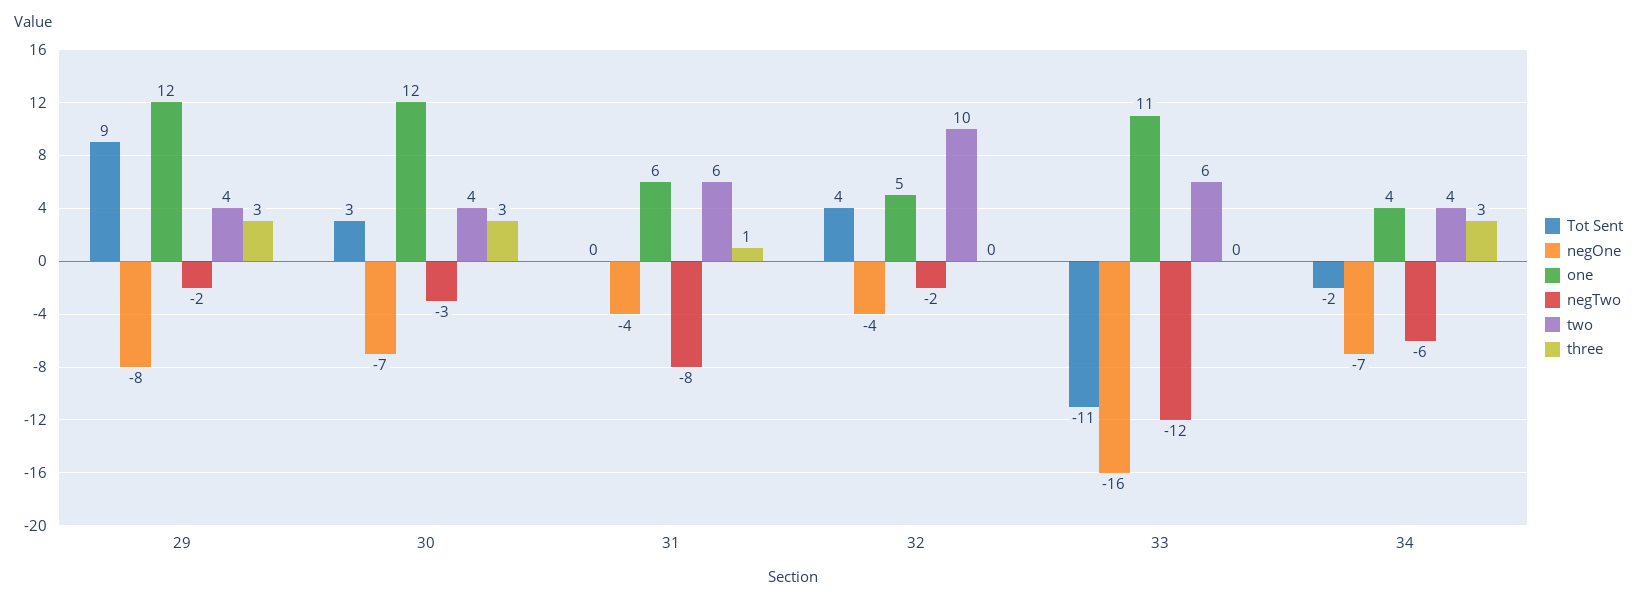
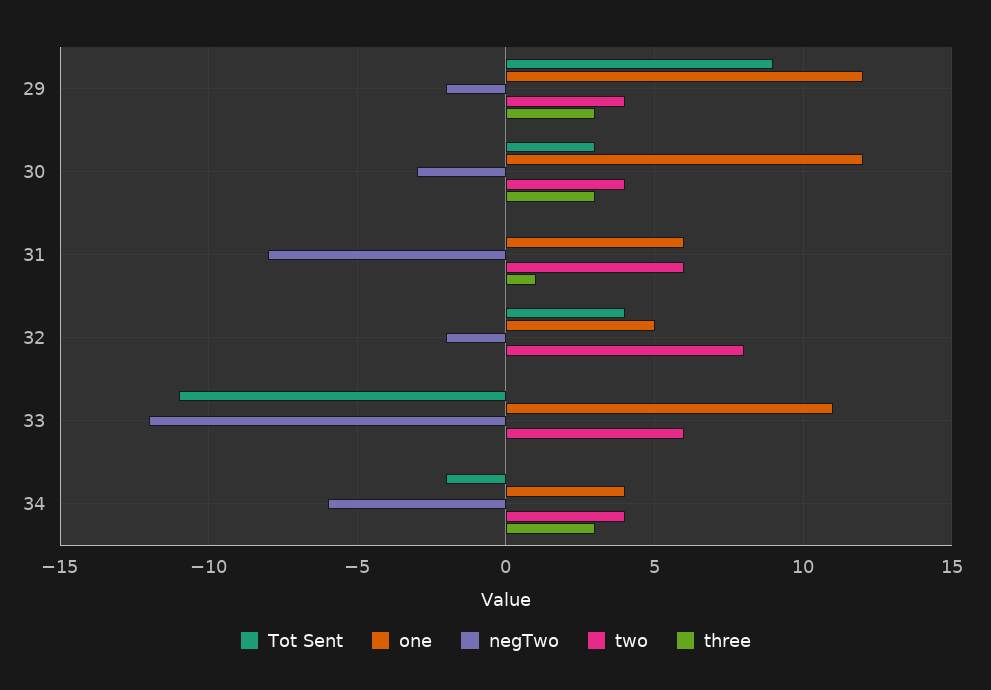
  {
    "Tot Sent": {
      "29": 9,
      "30": 3,
      "31": 0,
      "32": 4,
      "33": -11,
      "34": -2
    },
-   "negOne": {
-     "29": -8,
-     "30": -7,
-     "31": -4,
-     "32": -4,
-     "33": -16,
-     "34": -7
-   },
    "one": {
      "29": 12,
      "30": 12,
      "31": 6,
      "32": 5,
      "33": 11,
      "34": 4
    },
    "negTwo": {
      "29": -2,
      "30": -3,
      "31": -8,
      "32": -2,
      "33": -12,
      "34": -6
    },
    "two": {
      "29": 4,
      "30": 4,
      "31": 6,
-     "32": 10,
+     "32": 8,
      "33": 6,
      "34": 4
    },
    "three": {
      "29": 3,
      "30": 3,
      "31": 1,
      "32": 0,
      "33": 0,
      "34": 3
    }
  }

